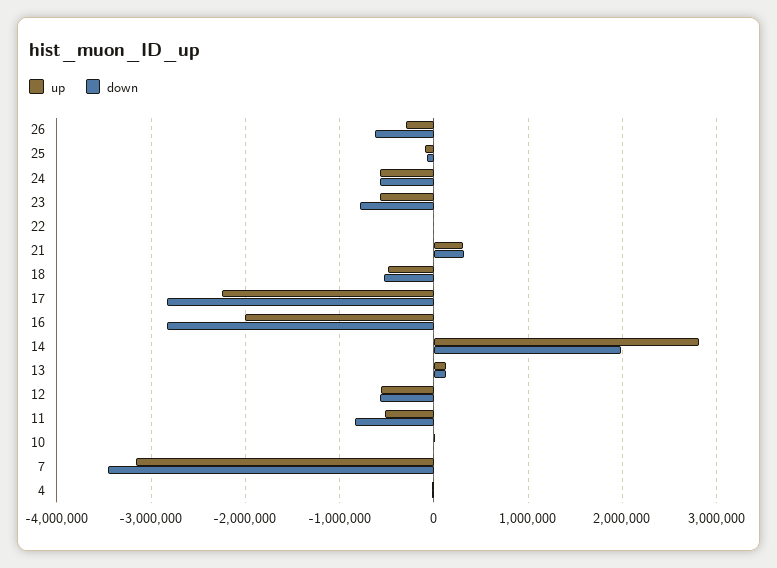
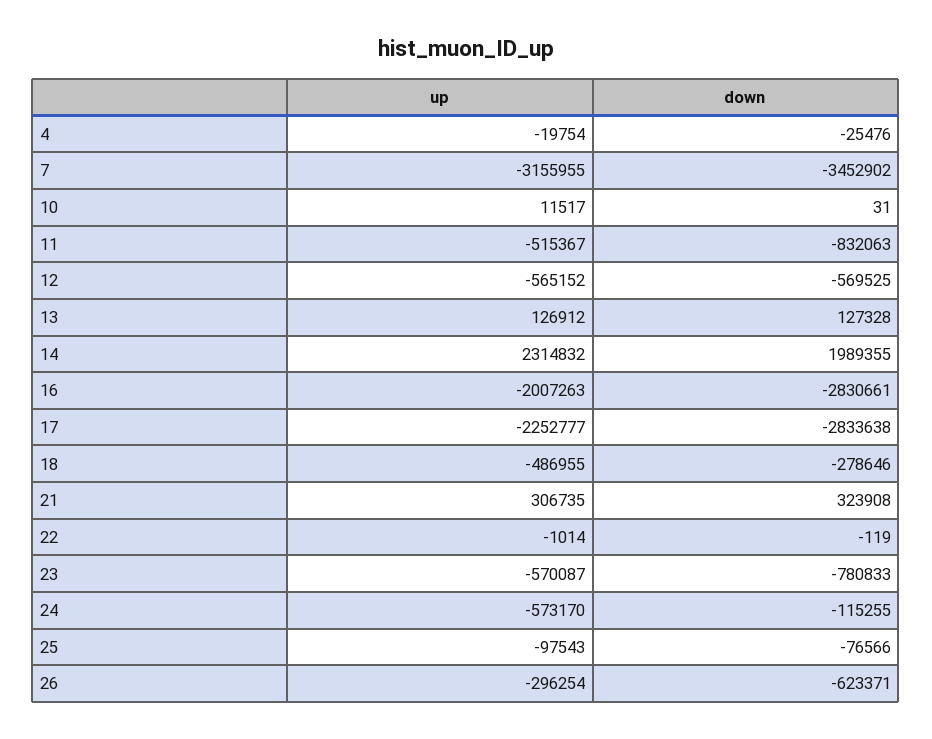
  {
    "up": {
      "26": -296254,
      "25": -97543,
      "24": -573170,
      "23": -570087,
      "22": -1014,
      "21": 306735,
      "18": -486955,
      "17": -2252777,
      "16": -2007263,
-     "14": 2800000,
+     "14": 2314832,
      "13": 126912,
      "12": -565152,
      "11": -515367,
      "10": 11517,
      "7": -3155955,
      "4": -19754
    },
    "down": {
      "26": -623371,
      "25": -76566,
-     "24": -600000,
+     "24": -115255,
      "23": -780833,
      "22": -119,
      "21": 323908,
-     "18": -500000,
+     "18": -278646,
      "17": -2833638,
      "16": -2830661,
      "14": 1989355,
      "13": 127328,
      "12": -569525,
      "11": -832063,
      "10": 31,
      "7": -3452902,
      "4": -25476
    }
  }

